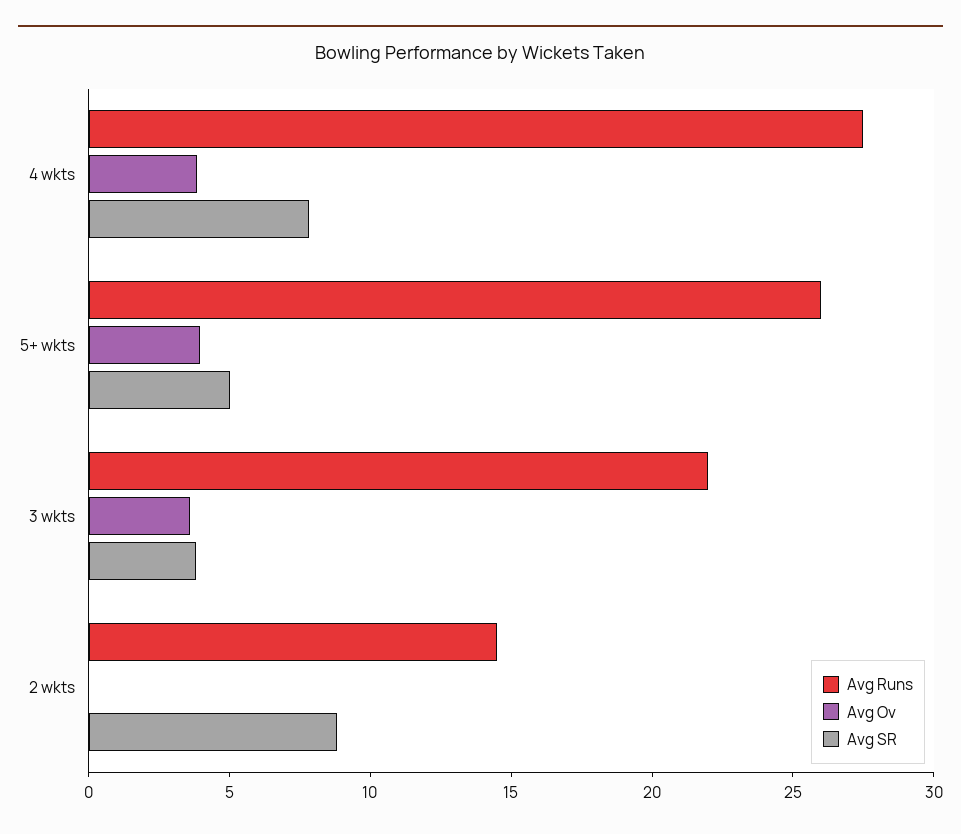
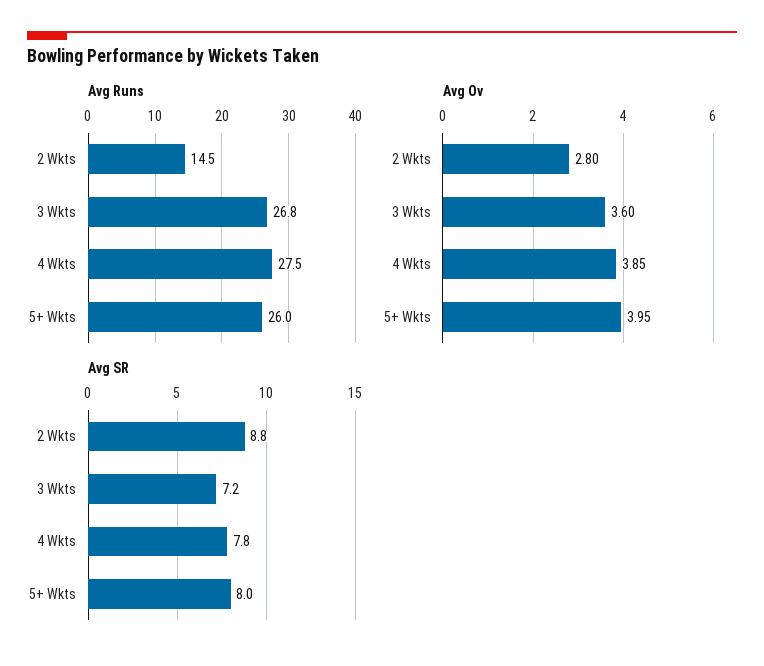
  {
    "Avg Runs": {
      "4 wkts": 27.5,
      "5+ wkts": 26,
-     "3 wkts": 22,
+     "3 wkts": 26.8,
      "2 wkts": 14.5
    },
    "Avg Ov": {
      "4 wkts": 3.85,
      "5+ wkts": 3.95,
      "3 wkts": 3.6,
-     "2 wkts": 0
+     "2 wkts": 2.8
    },
    "Avg SR": {
      "4 wkts": 7.8,
-     "5+ wkts": 5,
+     "5+ wkts": 8,
-     "3 wkts": 4,
+     "3 wkts": 7.2,
      "2 wkts": 8.8
    }
  }

